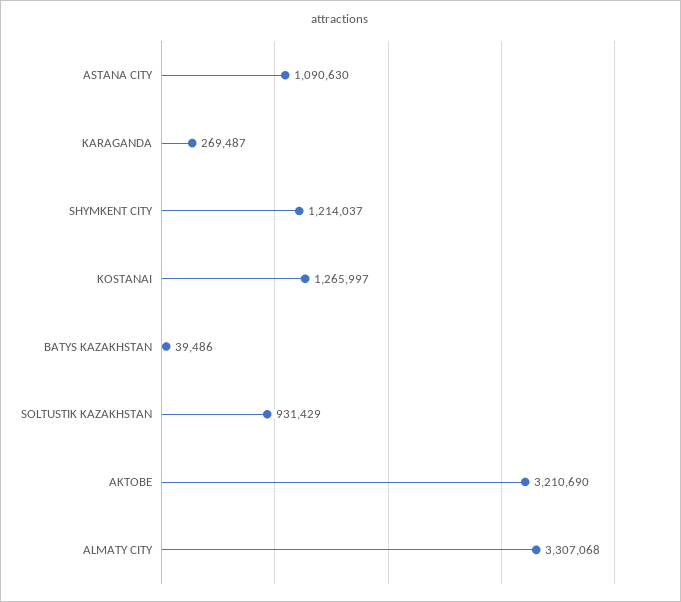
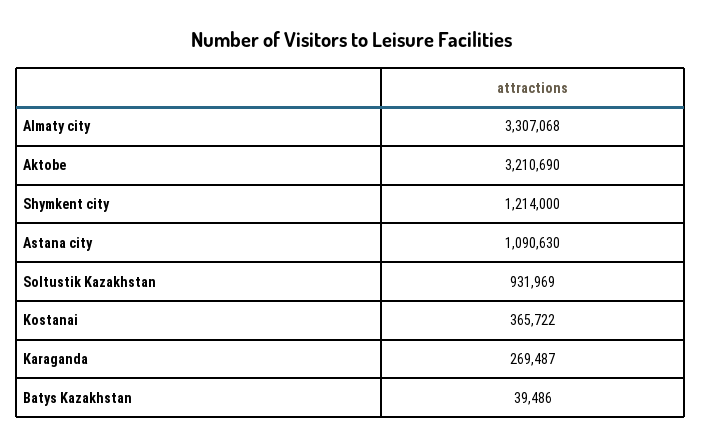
  {
    "ASTANA CITY": 1090630,
    "KARAGANDA": 269487,
-   "SHYMKENT CITY": 1214037,
+   "SHYMKENT CITY": 1214000,
-   "KOSTANAI": 1265997,
+   "KOSTANAI": 365722,
    "BATYS KAZAKHSTAN": 39486,
-   "SOLTUSTIK KAZAKHSTAN": 931429,
+   "SOLTUSTIK KAZAKHSTAN": 931969,
    "AKTOBE": 3210690,
    "ALMATY CITY": 3307068
  }

